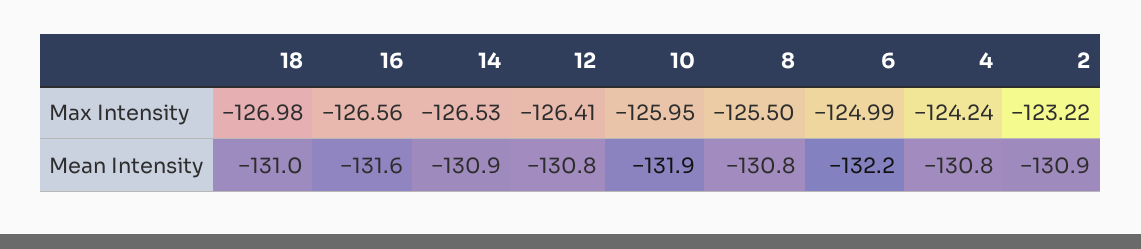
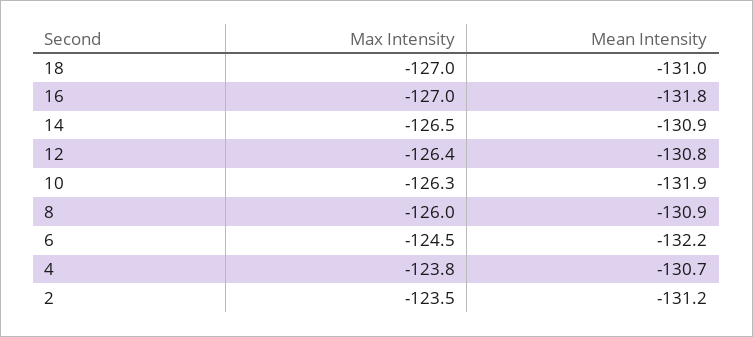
  {
    "18": {
      "Max Intensity": -126.98,
      "Mean Intensity": -131
    },
    "16": {
-     "Max Intensity": -126.56,
+     "Max Intensity": -127,
-     "Mean Intensity": -131.6
+     "Mean Intensity": -131.8
    },
    "14": {
      "Max Intensity": -126.53,
      "Mean Intensity": -130.9
    },
    "12": {
      "Max Intensity": -126.41,
      "Mean Intensity": -130.8
    },
    "10": {
-     "Max Intensity": -125.95,
+     "Max Intensity": -126.3,
      "Mean Intensity": -131.9
    },
    "8": {
-     "Max Intensity": -125.5,
+     "Max Intensity": -126,
-     "Mean Intensity": -130.8
+     "Mean Intensity": -130.9
    },
    "6": {
-     "Max Intensity": -124.99,
+     "Max Intensity": -124.5,
      "Mean Intensity": -132.2
    },
    "4": {
-     "Max Intensity": -124.24,
+     "Max Intensity": -123.8,
-     "Mean Intensity": -130.8
+     "Mean Intensity": -130.7
    },
    "2": {
-     "Max Intensity": -123.22,
+     "Max Intensity": -123.5,
-     "Mean Intensity": -130.9
+     "Mean Intensity": -131.2
    }
  }

